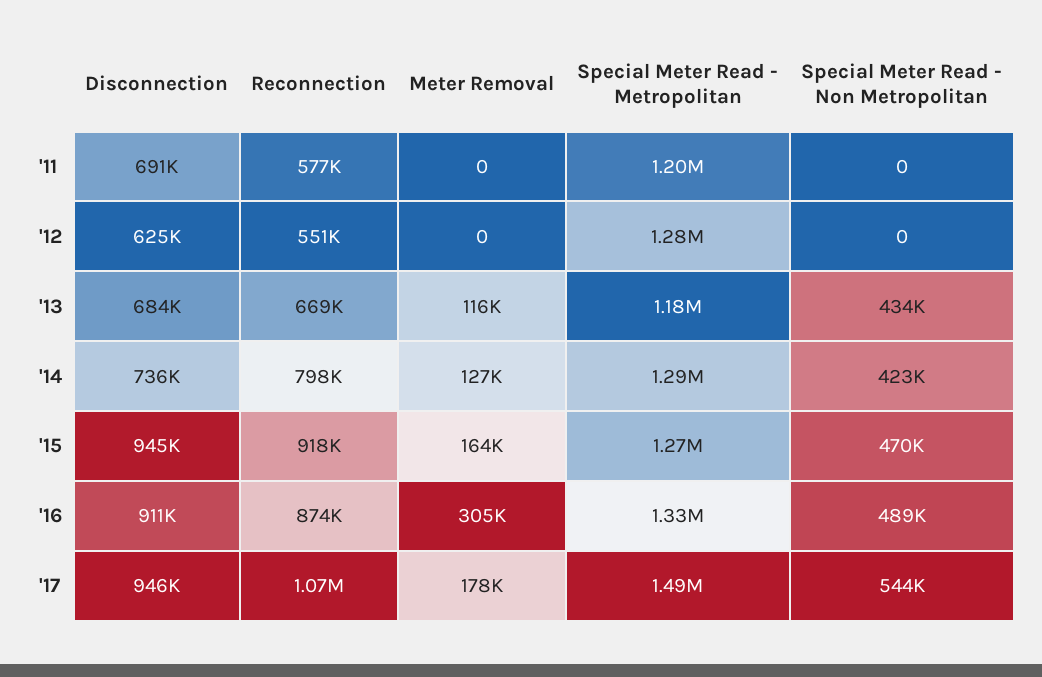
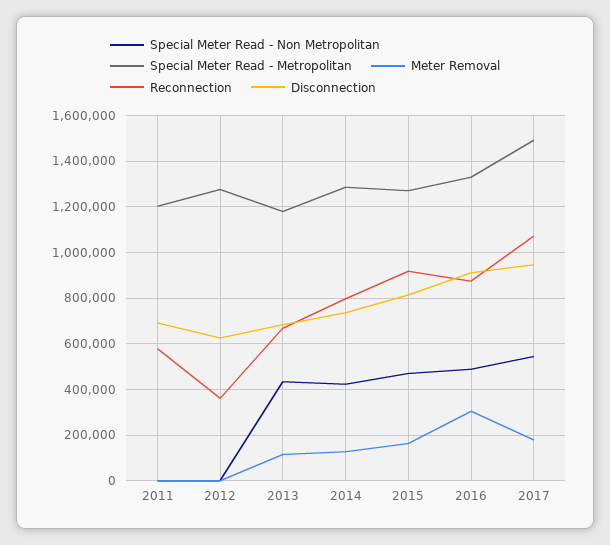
  {
    "Disconnection": {
      "'11": 691000,
      "'12": 625000,
      "'13": 684000,
      "'14": 736000,
-     "'15": 945000,
+     "'15": 800000,
      "'16": 911000,
      "'17": 946000
    },
    "Reconnection": {
      "'11": 577000,
-     "'12": 551000,
+     "'12": 350000,
      "'13": 669000,
      "'14": 798000,
      "'15": 918000,
      "'16": 874000,
      "'17": 1070000
    },
    "Meter Removal": {
      "'11": 0,
      "'12": 0,
      "'13": 116000,
      "'14": 127000,
      "'15": 164000,
      "'16": 305000,
      "'17": 178000
    },
    "Special Meter Read - Metropolitan": {
      "'11": 1200000,
      "'12": 1280000,
      "'13": 1180000,
      "'14": 1290000,
      "'15": 1270000,
      "'16": 1330000,
      "'17": 1490000
    },
    "Special Meter Read - Non Metropolitan": {
      "'11": 0,
      "'12": 0,
      "'13": 434000,
      "'14": 423000,
      "'15": 470000,
      "'16": 489000,
      "'17": 544000
    }
  }

